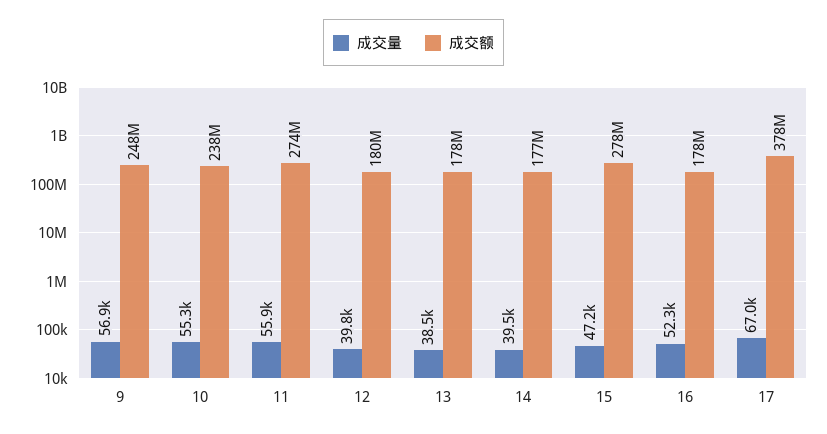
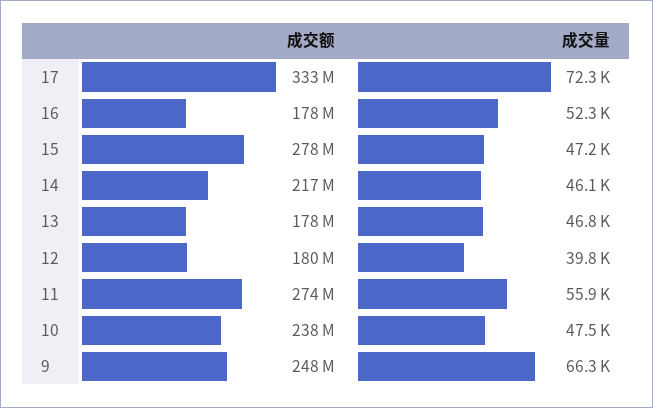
  {
    "成交量": {
-     "9": 56900,
+     "9": 66300,
-     "10": 55300,
+     "10": 47500,
      "11": 55900,
      "12": 39800,
-     "13": 38500,
+     "13": 46800,
-     "14": 39500,
+     "14": 46100,
      "15": 47200,
      "16": 52300,
-     "17": 67000
+     "17": 72300
    },
    "成交额": {
      "9": 248000000,
      "10": 238000000,
      "11": 274000000,
      "12": 180000000,
      "13": 178000000,
-     "14": 177000000,
+     "14": 217000000,
      "15": 278000000,
      "16": 178000000,
-     "17": 378000000
+     "17": 333000000
    }
  }

